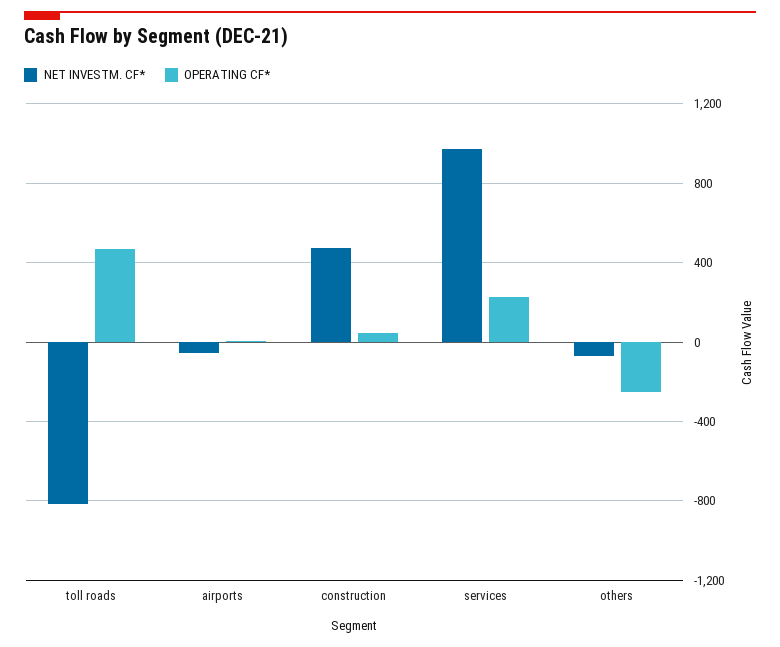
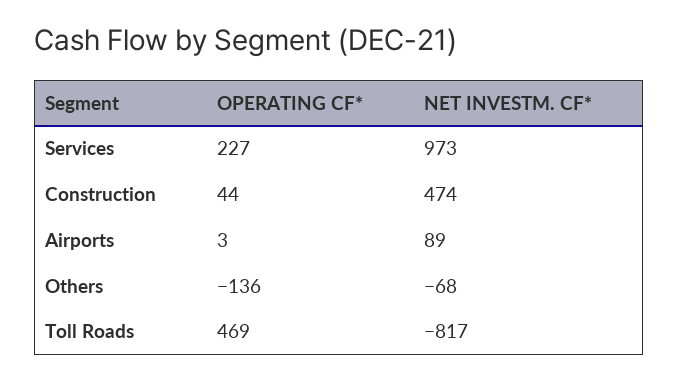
  {
    "NET INVESTM. CF*": {
      "toll roads": -817,
-     "airports": -50,
+     "airports": 89,
      "construction": 474,
      "services": 973,
      "others": -68
    },
    "OPERATING CF*": {
      "toll roads": 469,
      "airports": 3,
      "construction": 44,
      "services": 227,
-     "others": -250
+     "others": -136
    }
  }

